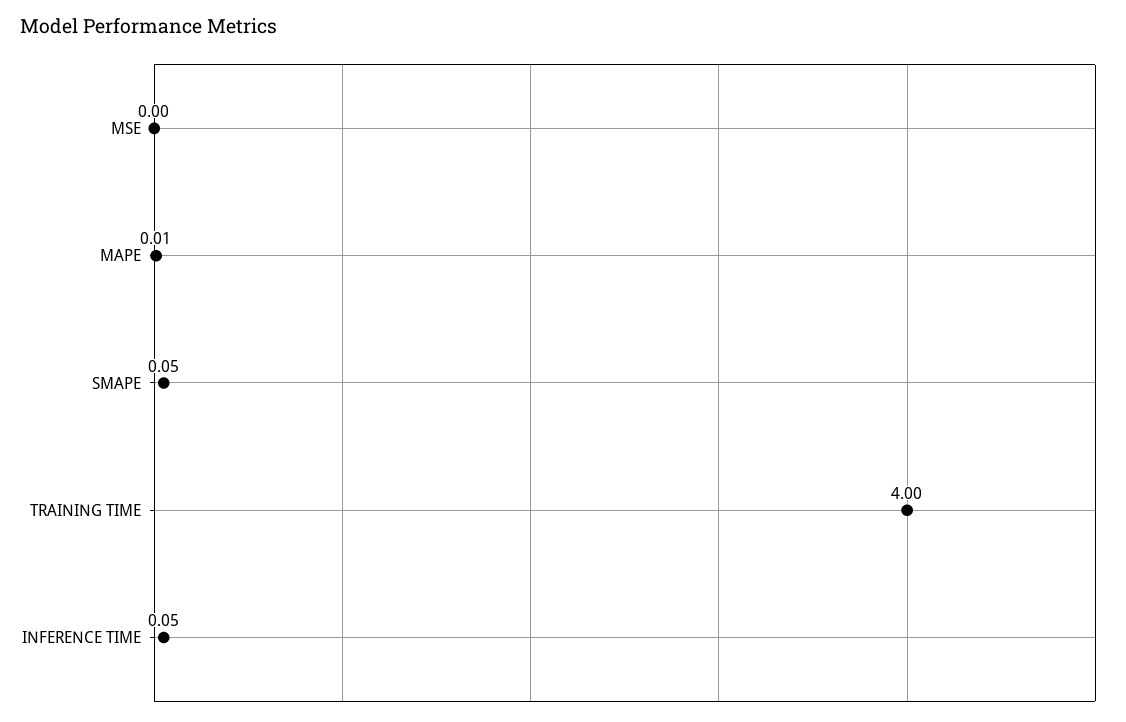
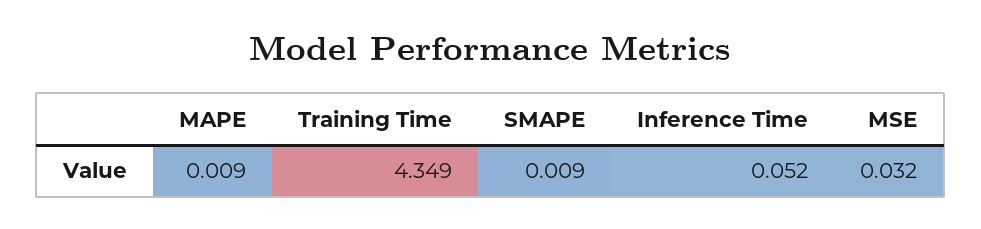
  {
-   "MSE": 0,
+   "MSE": 0.032,
    "MAPE": 0.009,
-   "SMAPE": 0.05,
+   "SMAPE": 0.009,
-   "TRAINING TIME": 4,
+   "TRAINING TIME": 4.349,
    "INFERENCE TIME": 0.052
  }

